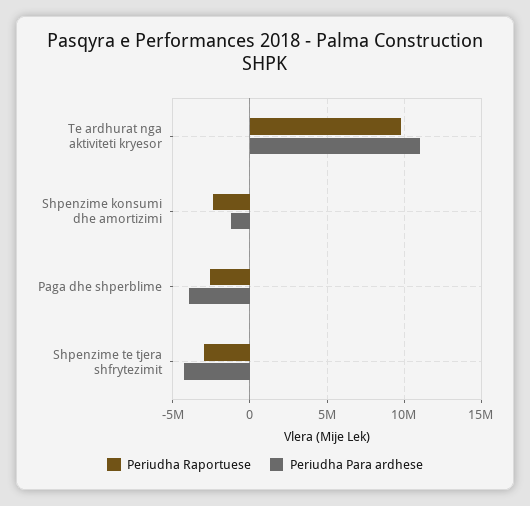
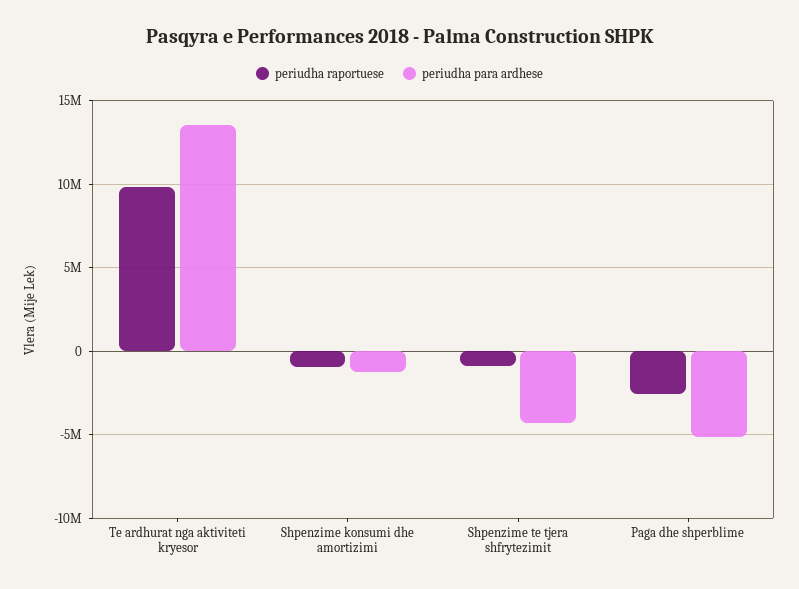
  {
    "Periudha Raportuese": {
      "Te ardhurat nga aktiviteti kryesor": 10000000,
-     "Shpenzime konsumi dhe amortizimi": -2500000,
+     "Shpenzime konsumi dhe amortizimi": -1000000,
      "Paga dhe shperblime": -2500000,
-     "Shpenzime te tjera shfrytezimit": -3000000
+     "Shpenzime te tjera shfrytezimit": -1000000
    },
    "Periudha Para ardhese": {
-     "Te ardhurat nga aktiviteti kryesor": 11000000,
+     "Te ardhurat nga aktiviteti kryesor": 13500000,
      "Shpenzime konsumi dhe amortizimi": -1000000,
-     "Paga dhe shperblime": -4000000,
+     "Paga dhe shperblime": -5000000,
      "Shpenzime te tjera shfrytezimit": -4500000
    }
  }

